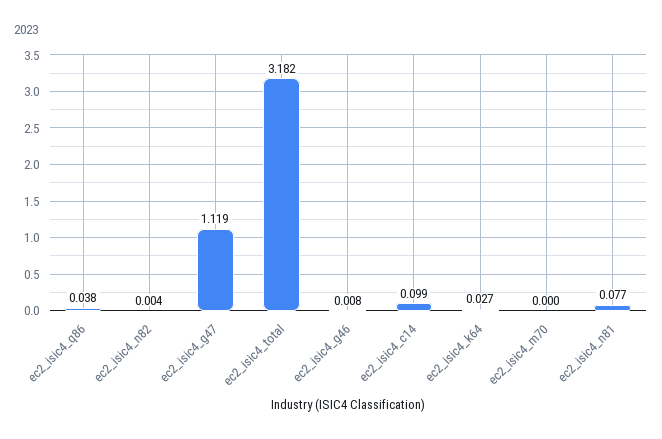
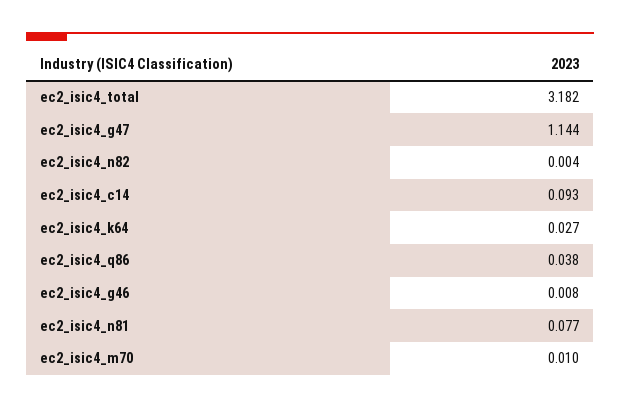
  {
    "ec2_isic4_q86": 0.038,
    "ec2_isic4_n82": 0.004,
-   "ec2_isic4_g47": 1.119,
+   "ec2_isic4_g47": 1.144,
    "ec2_isic4_total": 3.182,
    "ec2_isic4_g46": 0.008,
-   "ec2_isic4_c14": 0.099,
+   "ec2_isic4_c14": 0.093,
    "ec2_isic4_k64": 0.027,
-   "ec2_isic4_m70": 0,
+   "ec2_isic4_m70": 0.01,
    "ec2_isic4_n81": 0.077
  }

